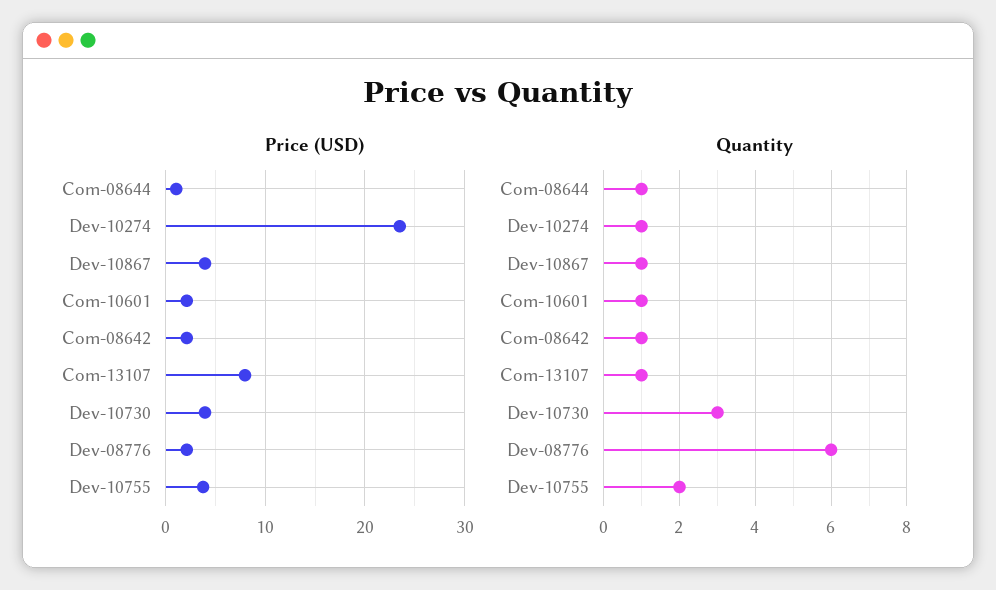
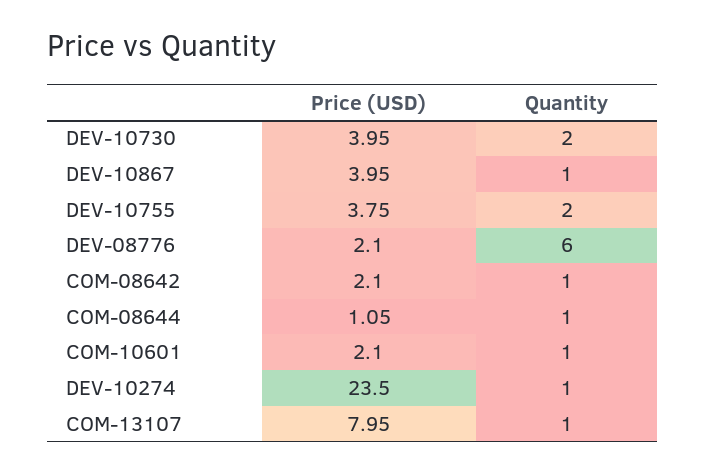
  {
    "Price (USD)": {
      "Com-08644": 1.05,
      "Dev-10274": 23.5,
      "Dev-10867": 3.95,
      "Com-10601": 2.1,
      "Com-08642": 2.1,
      "Com-13107": 7.95,
      "Dev-10730": 3.95,
      "Dev-08776": 2.1,
      "Dev-10755": 3.75
    },
    "Quantity": {
      "Com-08644": 1,
      "Dev-10274": 1,
      "Dev-10867": 1,
      "Com-10601": 1,
      "Com-08642": 1,
      "Com-13107": 1,
-     "Dev-10730": 3,
+     "Dev-10730": 2,
      "Dev-08776": 6,
      "Dev-10755": 2
    }
  }

